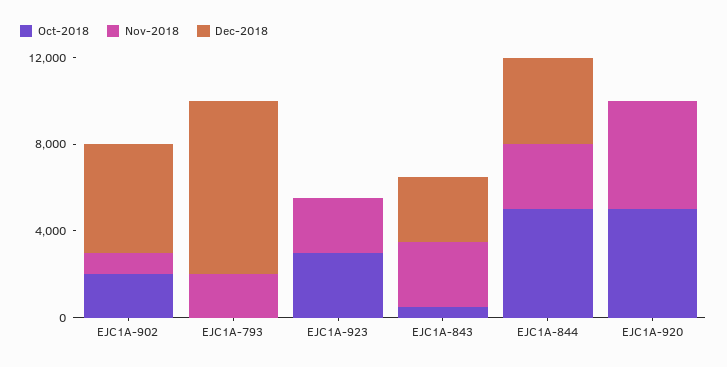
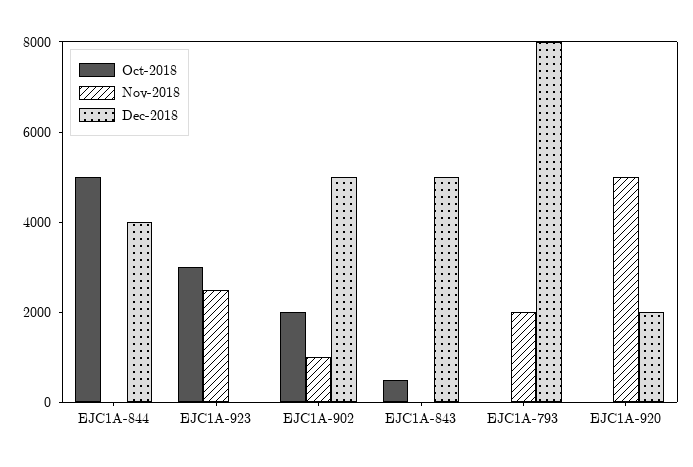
  {
    "Oct-2018": {
      "EJC1A-902": 2000,
      "EJC1A-793": 0,
      "EJC1A-923": 3000,
      "EJC1A-843": 500,
      "EJC1A-844": 5000,
-     "EJC1A-920": 5000
+     "EJC1A-920": 0
    },
    "Nov-2018": {
      "EJC1A-902": 1000,
      "EJC1A-793": 2000,
      "EJC1A-923": 2500,
-     "EJC1A-843": 3000,
+     "EJC1A-843": 0,
-     "EJC1A-844": 3000,
+     "EJC1A-844": 0,
      "EJC1A-920": 5000
    },
    "Dec-2018": {
      "EJC1A-902": 5000,
      "EJC1A-793": 8000,
      "EJC1A-923": 0,
-     "EJC1A-843": 3000,
+     "EJC1A-843": 5000,
      "EJC1A-844": 4000,
-     "EJC1A-920": 0
+     "EJC1A-920": 2000
    }
  }

